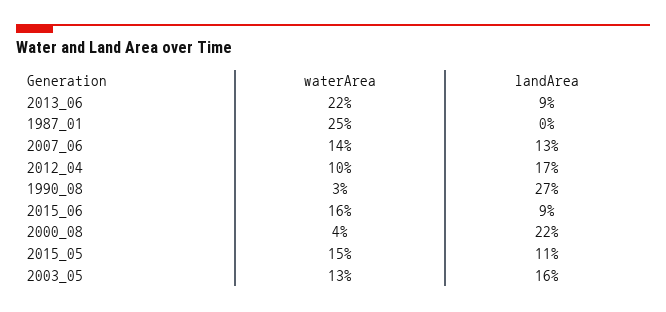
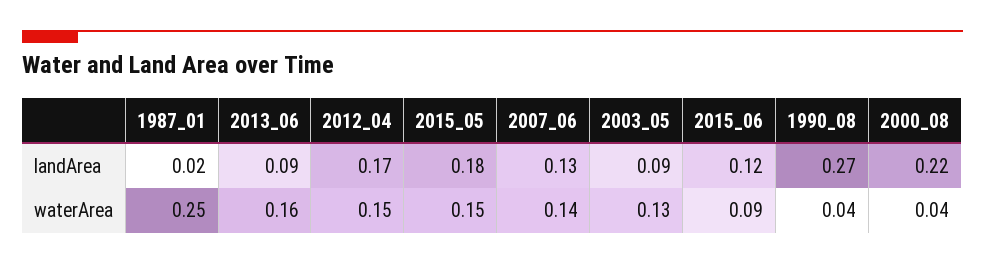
  {
    "waterArea": {
-     "2013_06": 0.22,
+     "2013_06": 0.16,
      "1987_01": 0.25,
      "2007_06": 0.14,
-     "2012_04": 0.1,
+     "2012_04": 0.15,
-     "1990_08": 0.03,
+     "1990_08": 0.04,
-     "2015_06": 0.16,
+     "2015_06": 0.09,
      "2000_08": 0.04,
      "2015_05": 0.15,
      "2003_05": 0.13
    },
    "landArea": {
      "2013_06": 0.09,
-     "1987_01": 0,
+     "1987_01": 0.02,
      "2007_06": 0.13,
      "2012_04": 0.17,
      "1990_08": 0.27,
-     "2015_06": 0.09,
+     "2015_06": 0.12,
      "2000_08": 0.22,
-     "2015_05": 0.11,
+     "2015_05": 0.18,
-     "2003_05": 0.16
+     "2003_05": 0.09
    }
  }

